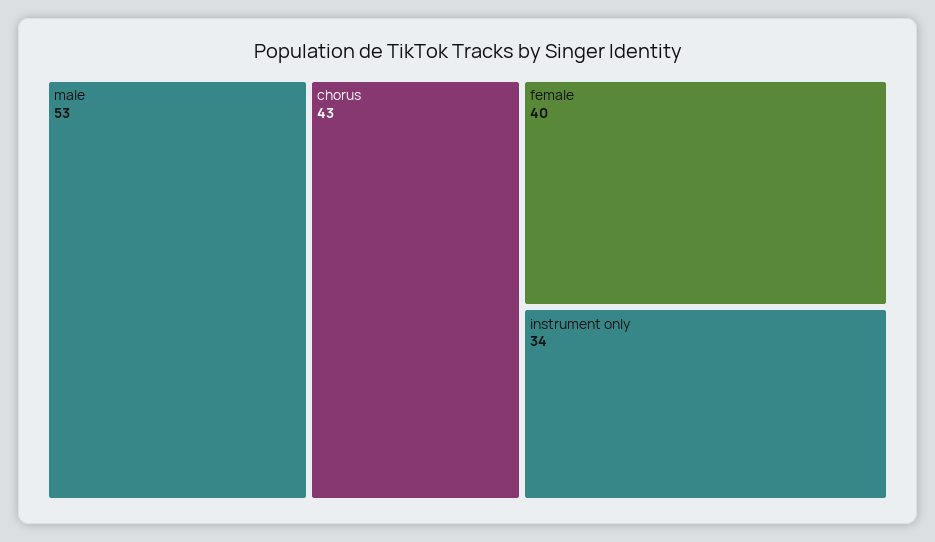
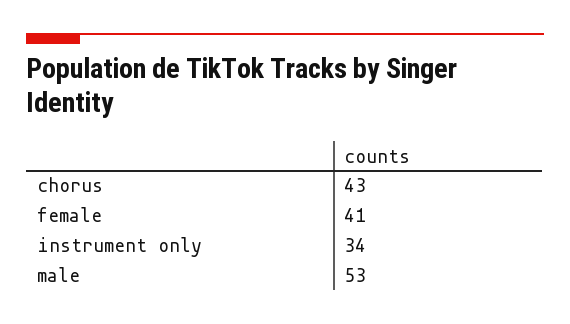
  {
    "male": 53,
    "chorus": 43,
-   "female": 40,
+   "female": 41,
    "instrument only": 34
  }

